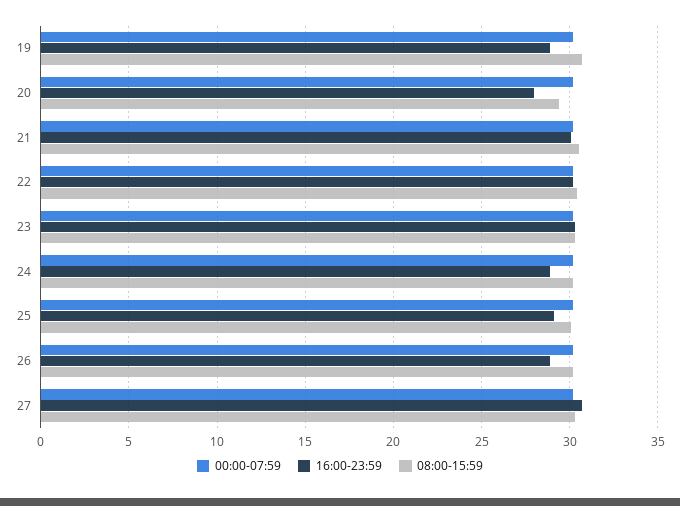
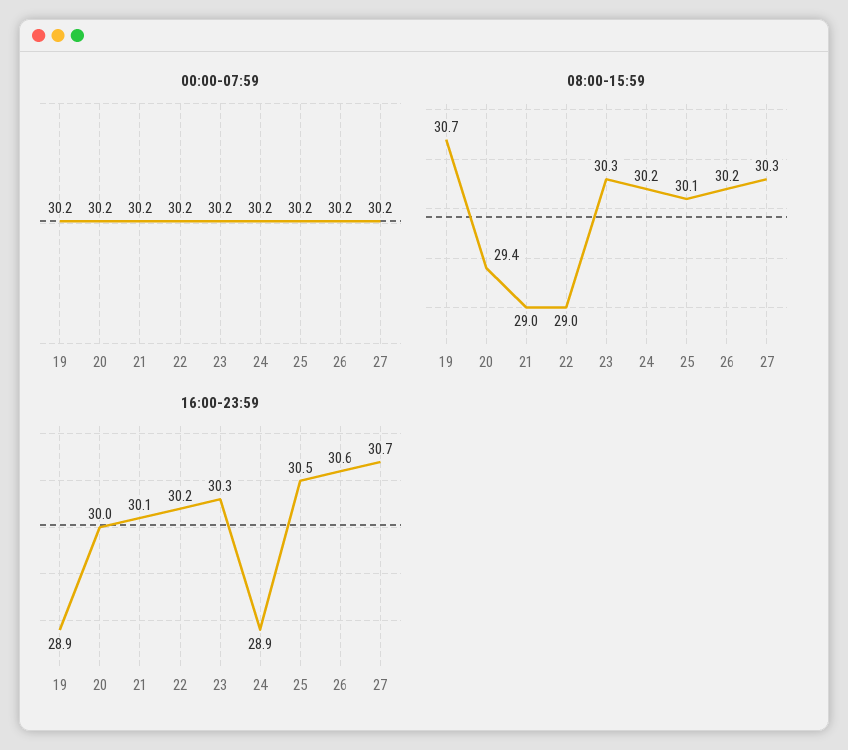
  {
    "00:00-07:59": {
      "19": 30.2,
      "20": 30.2,
      "21": 30.2,
      "22": 30.2,
      "23": 30.2,
      "24": 30.2,
      "25": 30.2,
      "26": 30.2,
      "27": 30.2
    },
    "16:00-23:59": {
      "19": 28.9,
-     "20": 28,
+     "20": 30,
      "21": 30.1,
      "22": 30.2,
      "23": 30.3,
      "24": 28.9,
-     "25": 29,
+     "25": 30.5,
-     "26": 29,
+     "26": 30.6,
      "27": 30.7
    },
    "08:00-15:59": {
      "19": 30.7,
      "20": 29.4,
-     "21": 30.5,
+     "21": 29,
-     "22": 30.5,
+     "22": 29,
      "23": 30.3,
      "24": 30.2,
      "25": 30.1,
      "26": 30.2,
      "27": 30.3
    }
  }

